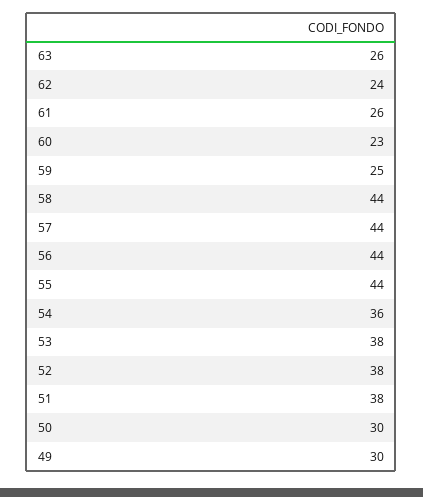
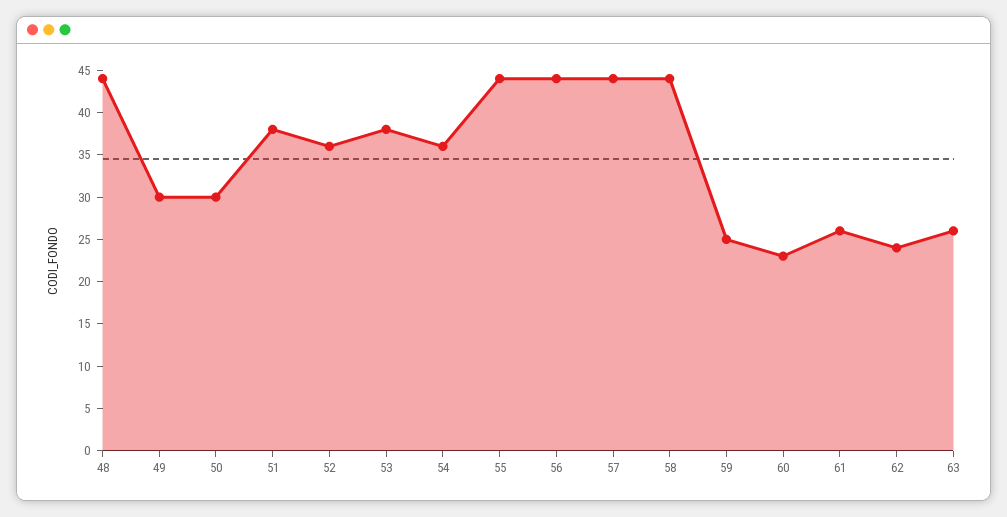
  {
    "63": 26,
    "62": 24,
    "61": 26,
    "60": 23,
    "59": 25,
    "58": 44,
    "57": 44,
    "56": 44,
    "55": 44,
    "54": 36,
    "53": 38,
-   "52": 38,
+   "52": 36,
    "51": 38,
    "50": 30,
-   "49": 30
+   "49": 30,
+   "48": 44
  }

